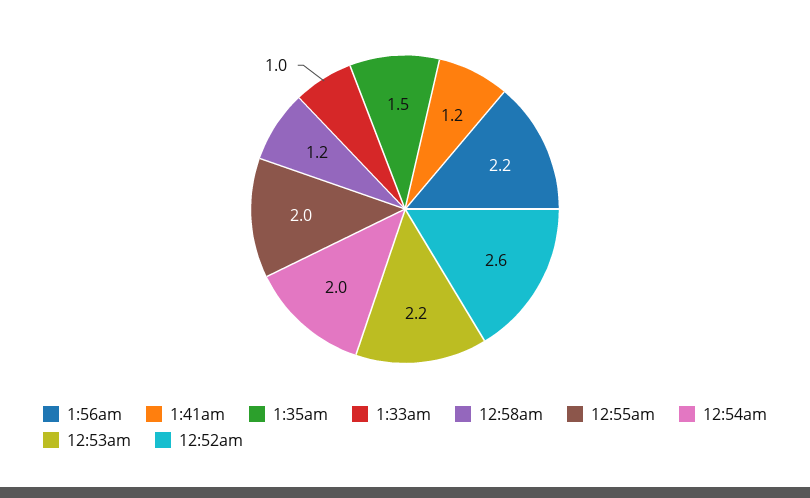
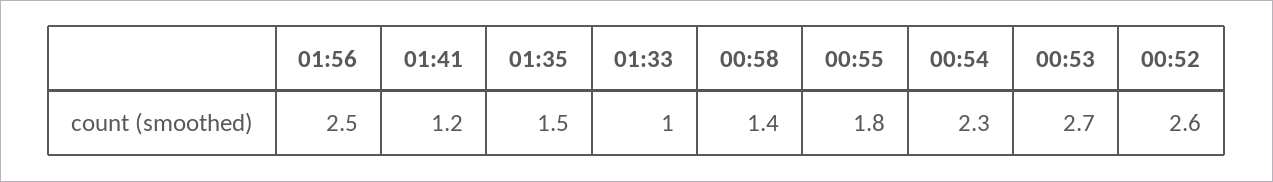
  {
-   "1:56am": 2.2,
+   "1:56am": 2.5,
    "1:41am": 1.2,
    "1:35am": 1.5,
    "1:33am": 1,
-   "12:58am": 1.2,
+   "12:58am": 1.4,
-   "12:55am": 2,
+   "12:55am": 1.8,
-   "12:54am": 2,
+   "12:54am": 2.3,
-   "12:53am": 2.2,
+   "12:53am": 2.7,
    "12:52am": 2.6
  }

